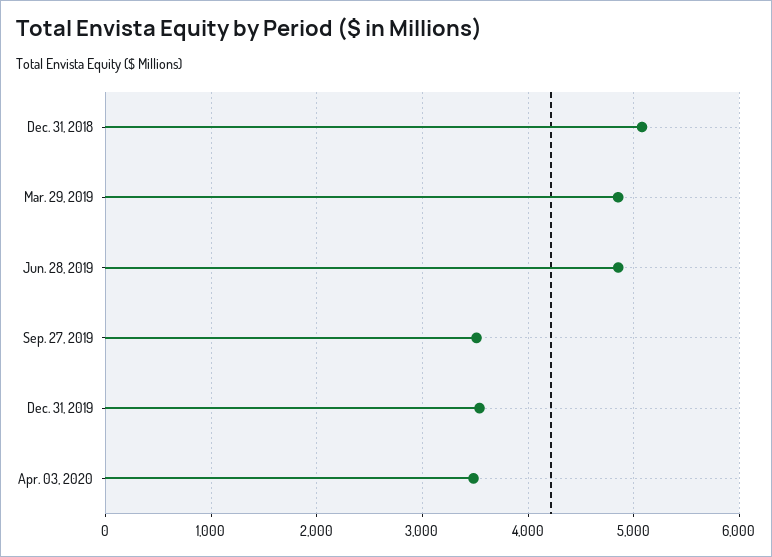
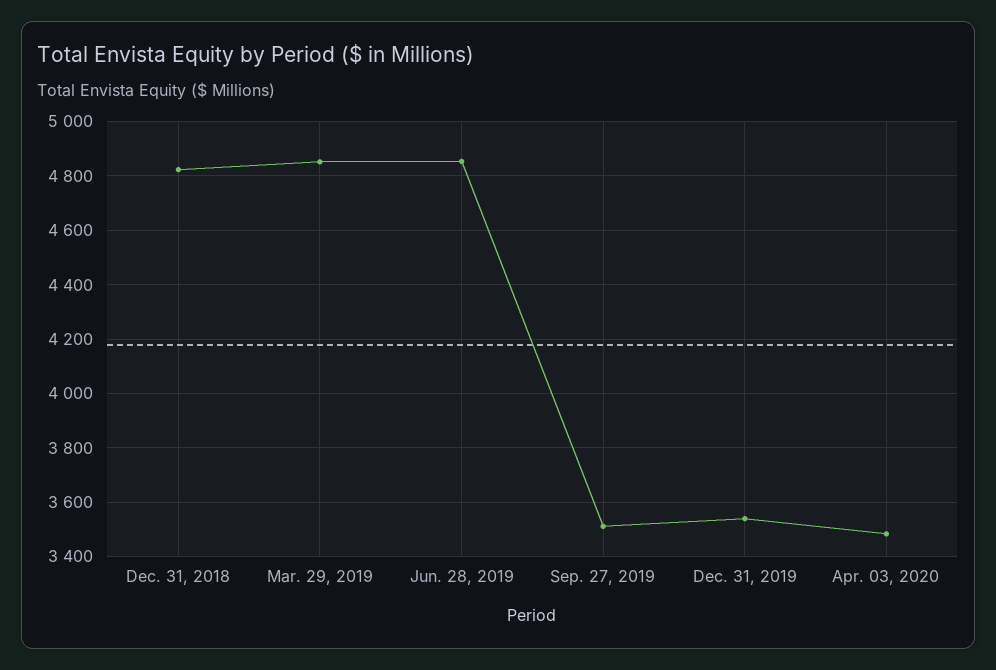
  {
-   "Dec. 31, 2018": 5100,
+   "Dec. 31, 2018": 4825,
    "Mar. 29, 2019": 4850,
    "Jun. 28, 2019": 4850,
    "Sep. 27, 2019": 3500,
    "Dec. 31, 2019": 3550,
    "Apr. 03, 2020": 3475
  }

